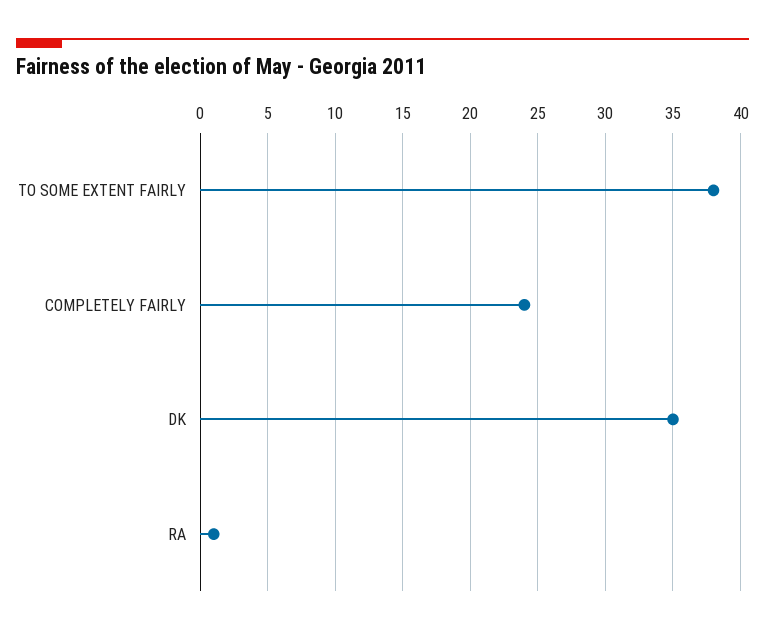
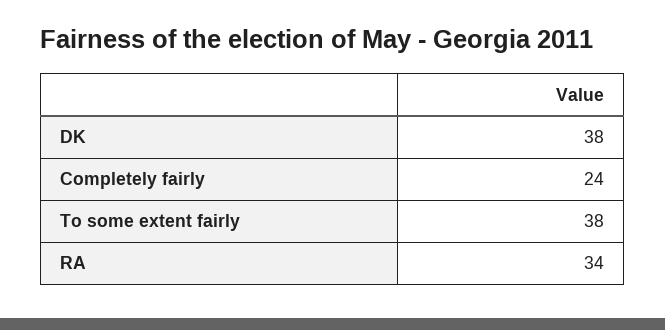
  {
    "TO SOME EXTENT FAIRLY": 38,
    "COMPLETELY FAIRLY": 24,
-   "DK": 35,
+   "DK": 38,
-   "RA": 1
+   "RA": 34
  }

